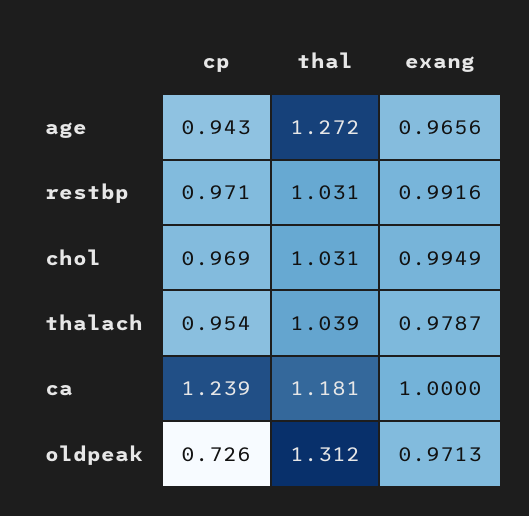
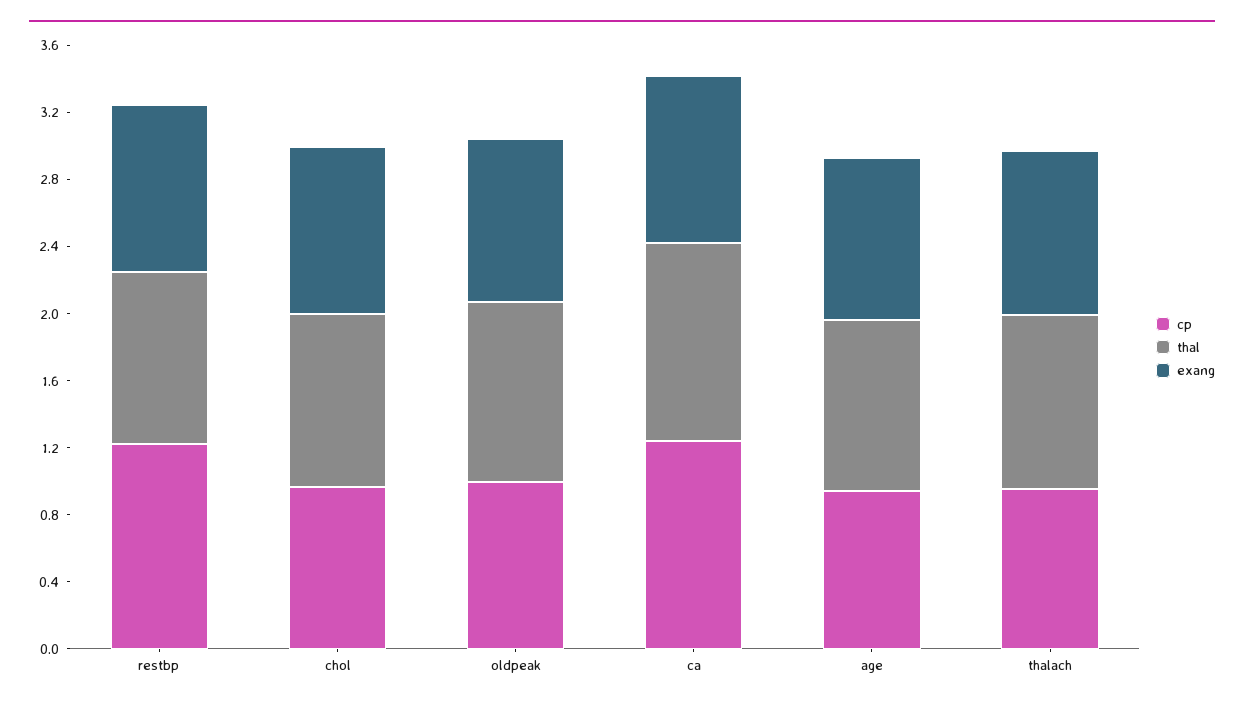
  {
    "cp": {
      "age": 0.943,
-     "restbp": 0.971,
+     "restbp": 1.2,
      "chol": 0.969,
      "thalach": 0.954,
      "ca": 1.239,
-     "oldpeak": 0.726
+     "oldpeak": 1
    },
    "thal": {
-     "age": 1.272,
+     "age": 1,
      "restbp": 1.031,
      "chol": 1.031,
      "thalach": 1.039,
      "ca": 1.181,
-     "oldpeak": 1.312
+     "oldpeak": 1.1
    },
    "exang": {
      "age": 0.9656,
      "restbp": 0.9916,
      "chol": 0.9949,
      "thalach": 0.9787,
      "ca": 1,
      "oldpeak": 0.9713
    }
  }

